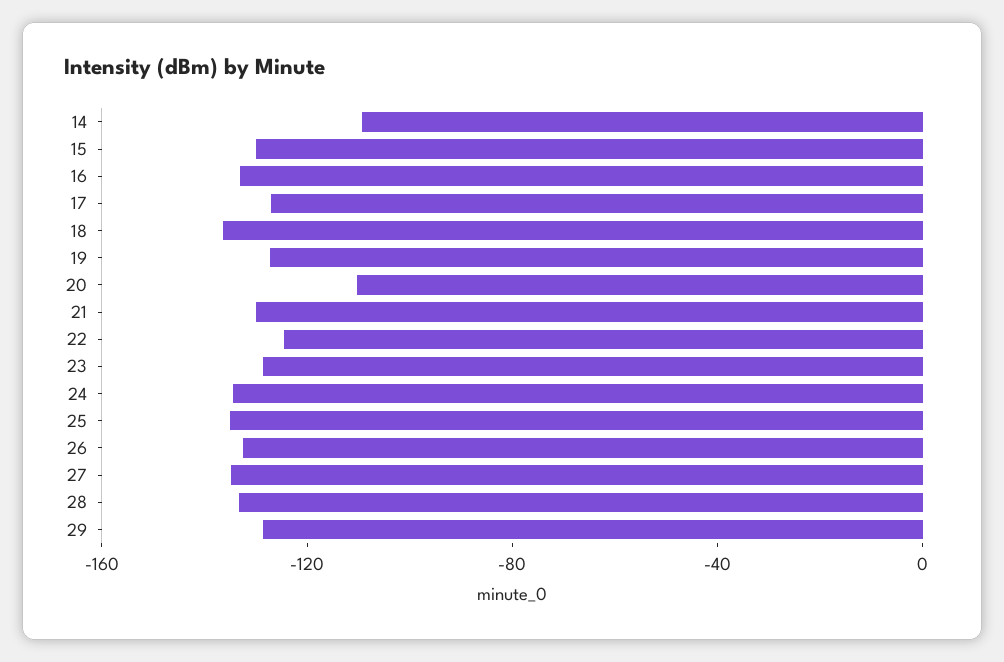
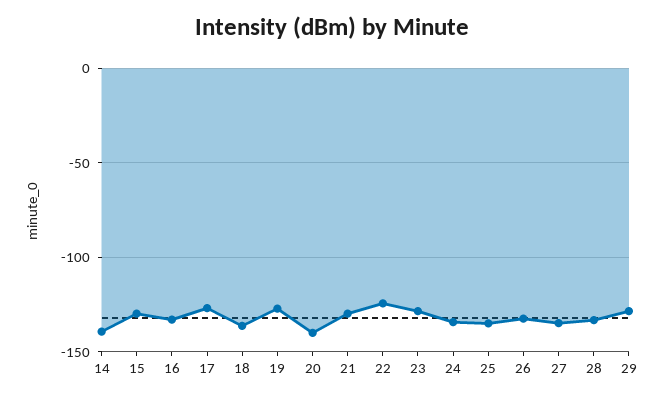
  {
-   "14": -110,
+   "14": -140,
    "15": -130,
    "16": -135,
    "17": -125,
    "18": -135,
    "19": -125,
-   "20": -110,
+   "20": -140,
    "21": -130,
    "22": -125,
    "23": -130,
    "24": -135,
    "25": -135,
    "26": -135,
    "27": -135,
    "28": -135,
    "29": -130
  }

